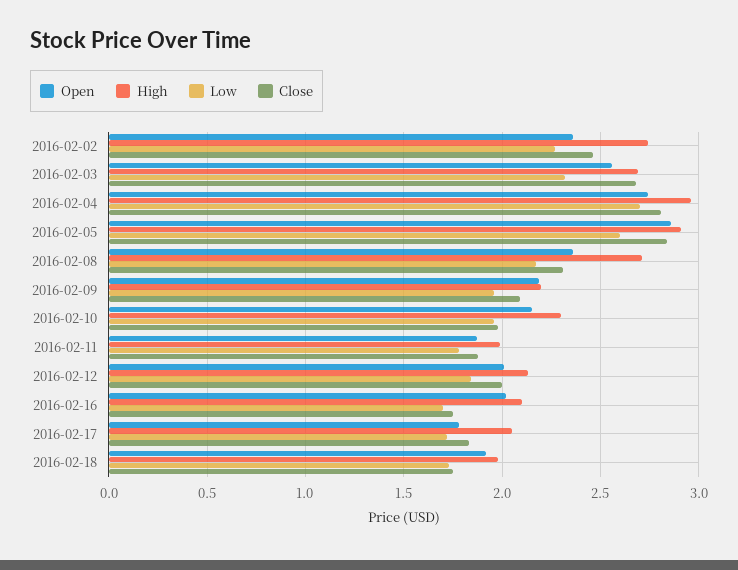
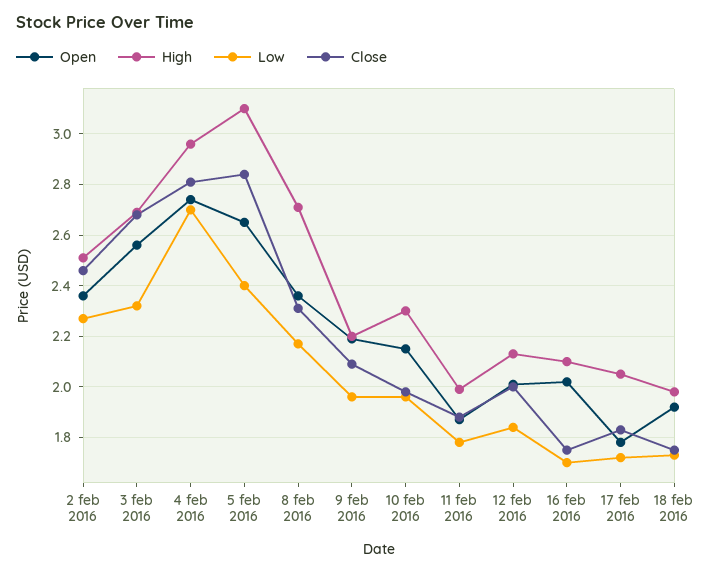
  {
    "Open": {
      "2016-02-02": 2.35,
      "2016-02-03": 2.55,
      "2016-02-04": 2.75,
-     "2016-02-05": 2.85,
+     "2016-02-05": 2.65,
      "2016-02-08": 2.35,
      "2016-02-09": 2.2,
      "2016-02-10": 2.15,
      "2016-02-11": 1.85,
      "2016-02-12": 2,
      "2016-02-16": 2,
      "2016-02-17": 1.8,
      "2016-02-18": 1.9
    },
    "High": {
-     "2016-02-02": 2.75,
+     "2016-02-02": 2.5,
      "2016-02-03": 2.7,
      "2016-02-04": 2.95,
-     "2016-02-05": 2.9,
+     "2016-02-05": 3.1,
      "2016-02-08": 2.7,
      "2016-02-09": 2.2,
      "2016-02-10": 2.3,
      "2016-02-11": 2,
      "2016-02-12": 2.15,
      "2016-02-16": 2.1,
      "2016-02-17": 2.05,
      "2016-02-18": 2
    },
    "Low": {
      "2016-02-02": 2.25,
      "2016-02-03": 2.3,
      "2016-02-04": 2.7,
-     "2016-02-05": 2.6,
+     "2016-02-05": 2.4,
      "2016-02-08": 2.15,
      "2016-02-09": 1.95,
      "2016-02-10": 1.95,
      "2016-02-11": 1.8,
      "2016-02-12": 1.85,
      "2016-02-16": 1.7,
      "2016-02-17": 1.7,
      "2016-02-18": 1.75
    },
    "Close": {
      "2016-02-02": 2.45,
      "2016-02-03": 2.7,
      "2016-02-04": 2.8,
      "2016-02-05": 2.85,
      "2016-02-08": 2.3,
      "2016-02-09": 2.1,
      "2016-02-10": 2,
      "2016-02-11": 1.9,
      "2016-02-12": 2,
      "2016-02-16": 1.75,
      "2016-02-17": 1.85,
      "2016-02-18": 1.75
    }
  }

